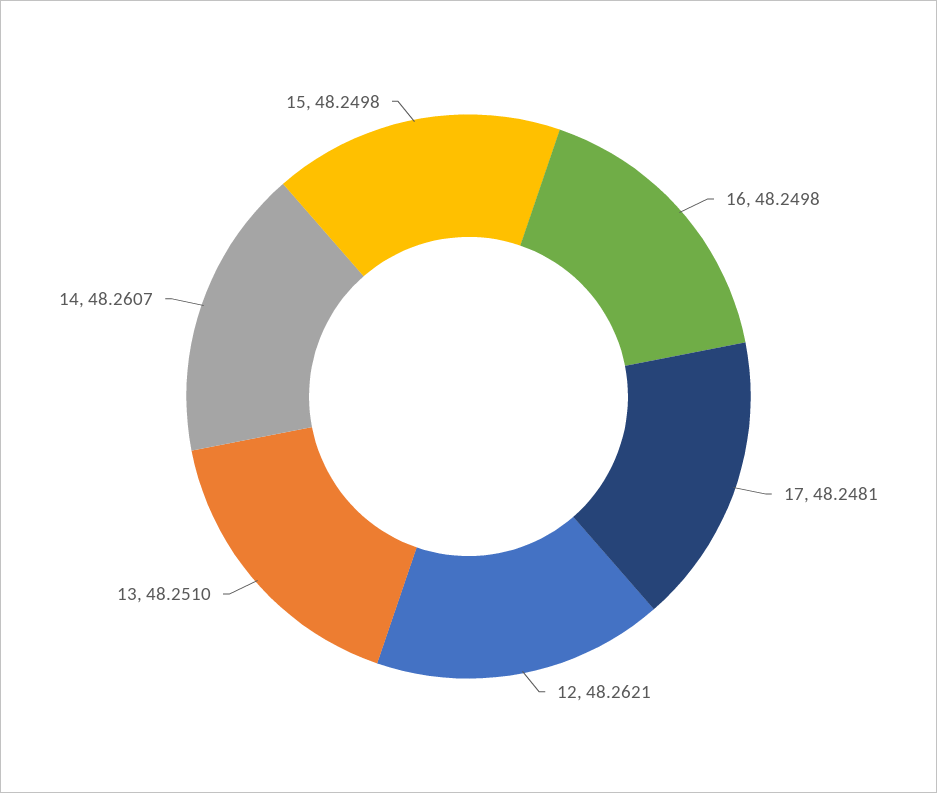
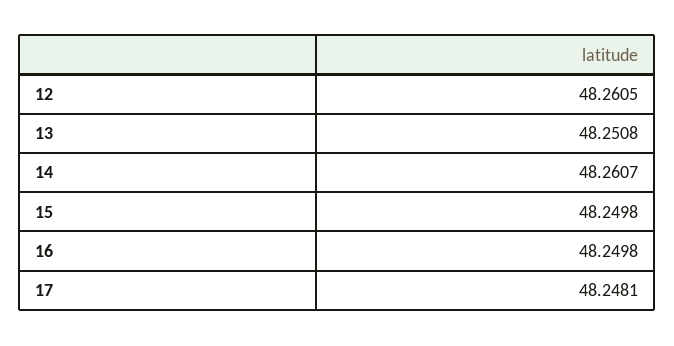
  {
    "16": 48.2498,
    "17": 48.2481,
-   "12": 48.2621,
+   "12": 48.2605,
-   "13": 48.251,
+   "13": 48.2508,
    "14": 48.2607,
    "15": 48.2498
  }

